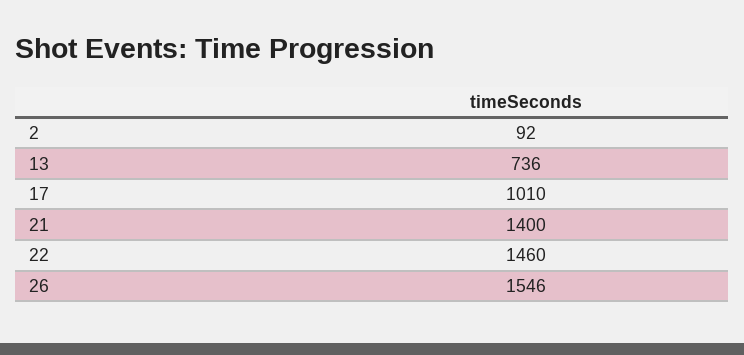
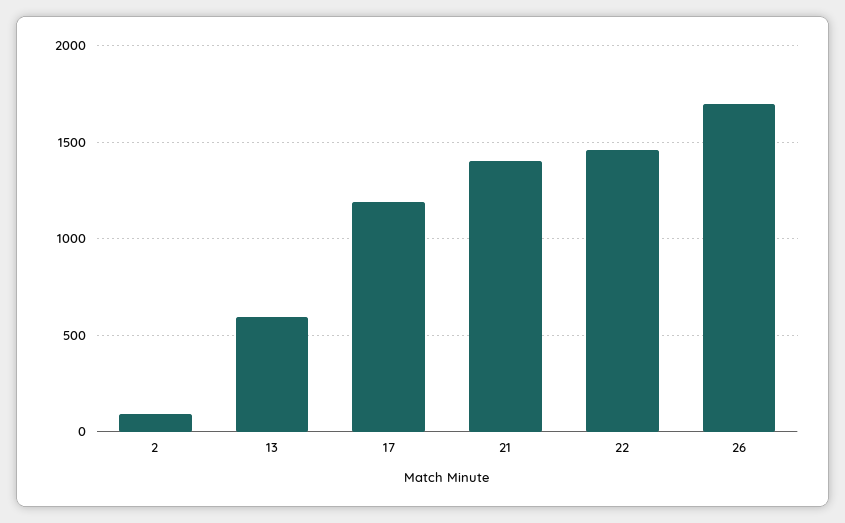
  {
    "2": 92,
-   "13": 736,
+   "13": 600,
-   "17": 1010,
+   "17": 1200,
    "21": 1400,
    "22": 1460,
-   "26": 1546
+   "26": 1700
  }

